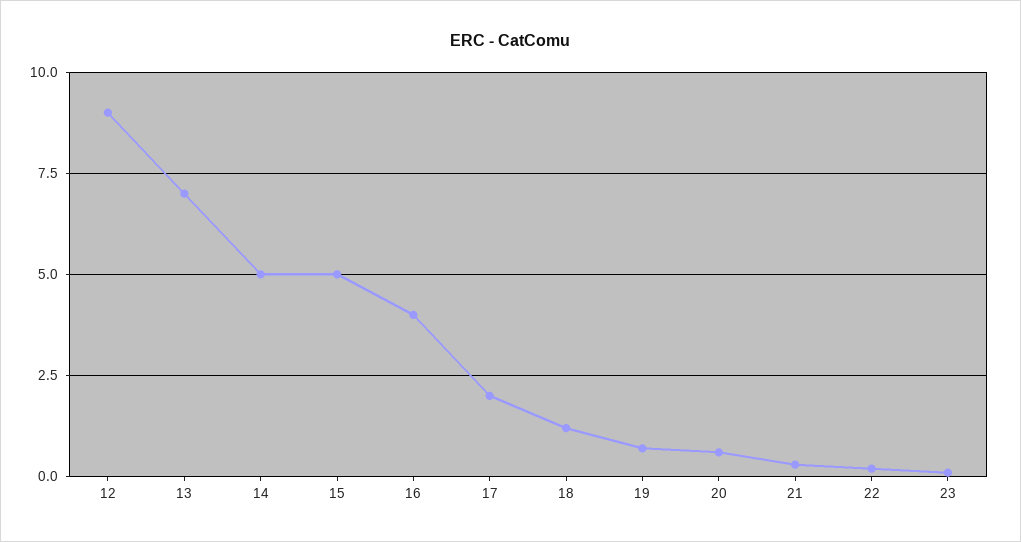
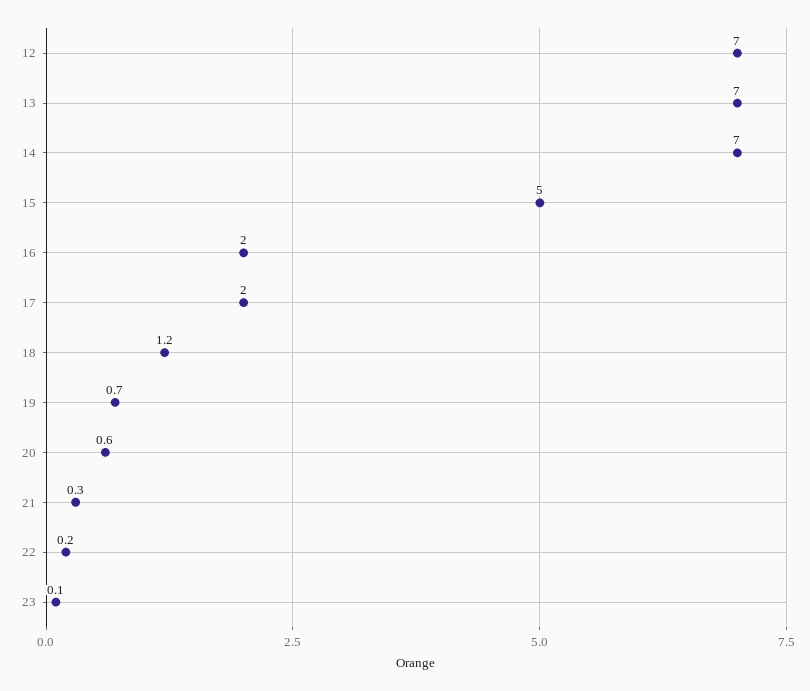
  {
-   "12": 9,
+   "12": 7,
    "13": 7,
-   "14": 5,
+   "14": 7,
    "15": 5,
-   "16": 4,
+   "16": 2,
    "17": 2,
    "18": 1.2,
    "19": 0.7,
    "20": 0.6,
    "21": 0.3,
    "22": 0.2,
    "23": 0.1
  }

